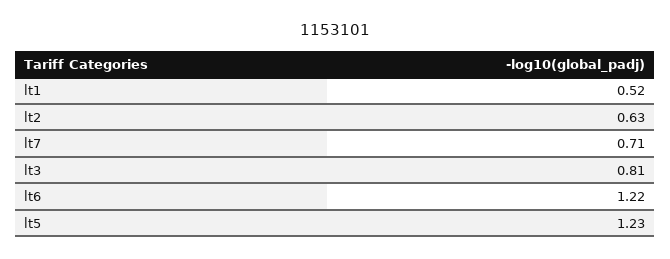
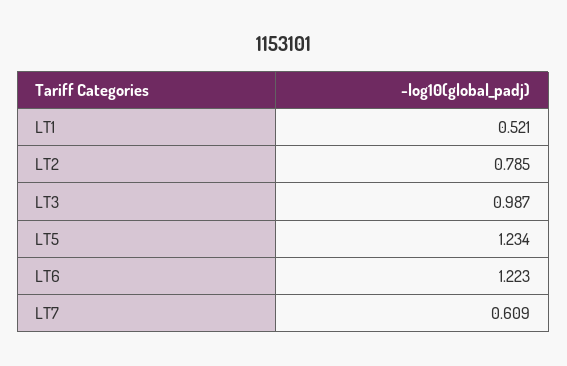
  {
    "lt1": 0.521,
-   "lt2": 0.63,
+   "lt2": 0.785,
-   "lt7": 0.71,
+   "lt7": 0.609,
-   "lt3": 0.81,
+   "lt3": 0.987,
    "lt6": 1.223,
    "lt5": 1.234
  }

